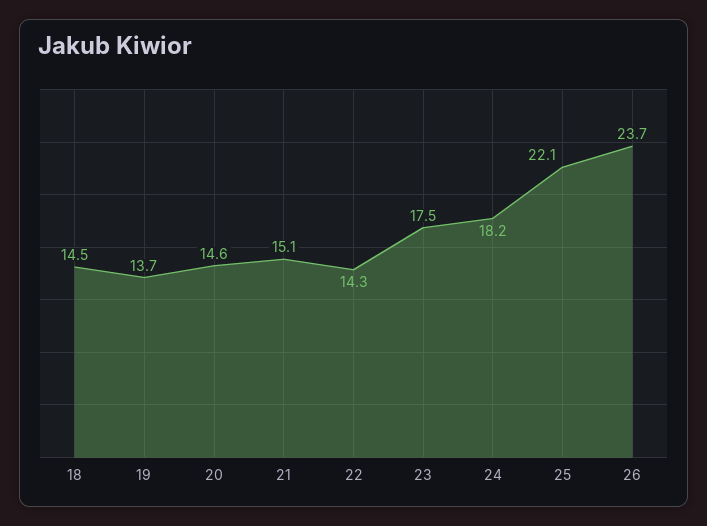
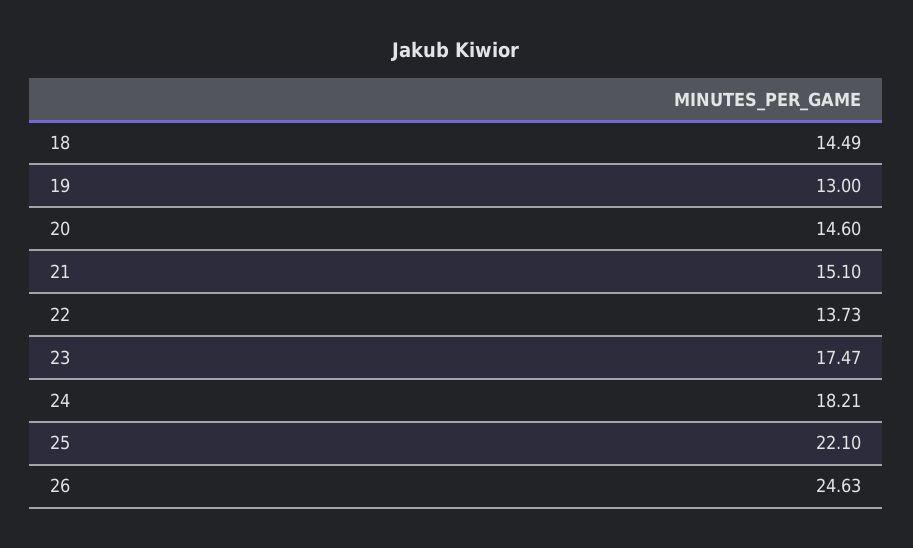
  {
    "18": 14.49,
-   "19": 13.7,
+   "19": 13,
    "20": 14.6,
    "21": 15.1,
-   "22": 14.3,
+   "22": 13.73,
    "23": 17.47,
    "24": 18.21,
    "25": 22.1,
-   "26": 23.7
+   "26": 24.63
  }

